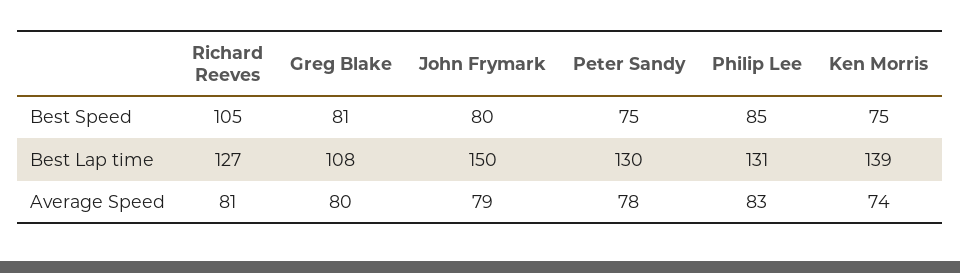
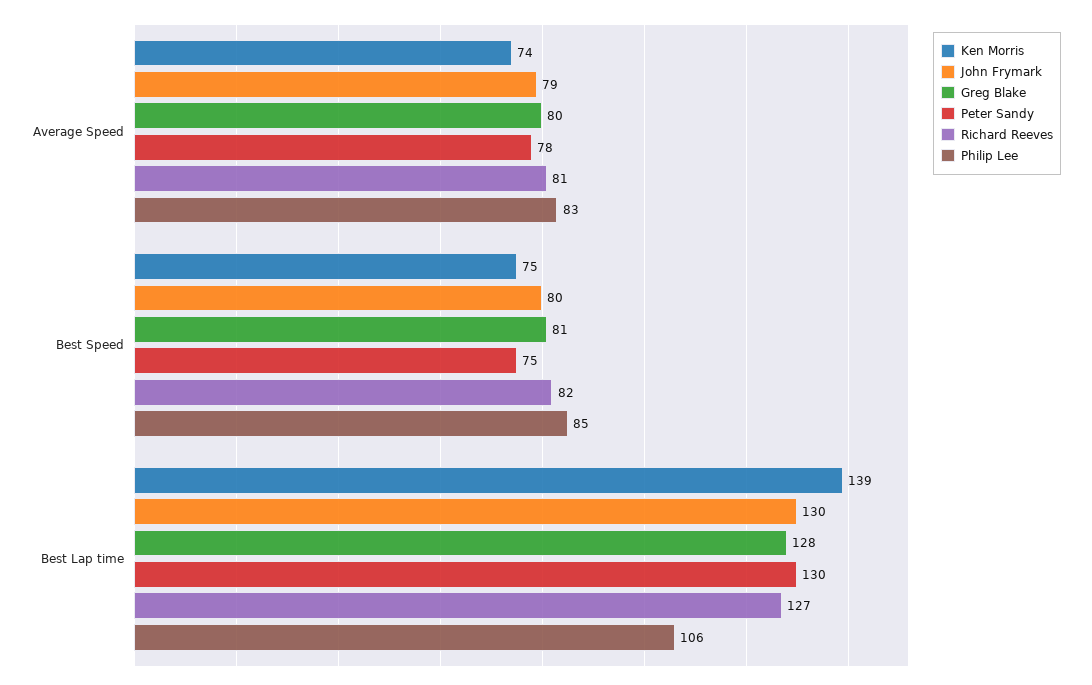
  {
    "Richard Reeves": {
-     "Best Speed": 105,
+     "Best Speed": 82,
      "Best Lap time": 127,
      "Average Speed": 81
    },
    "Greg Blake": {
      "Best Speed": 81,
-     "Best Lap time": 108,
+     "Best Lap time": 128,
      "Average Speed": 80
    },
    "John Frymark": {
      "Best Speed": 80,
-     "Best Lap time": 150,
+     "Best Lap time": 130,
      "Average Speed": 79
    },
    "Peter Sandy": {
      "Best Speed": 75,
      "Best Lap time": 130,
      "Average Speed": 78
    },
    "Philip Lee": {
      "Best Speed": 85,
-     "Best Lap time": 131,
+     "Best Lap time": 106,
      "Average Speed": 83
    },
    "Ken Morris": {
      "Best Speed": 75,
      "Best Lap time": 139,
      "Average Speed": 74
    }
  }

